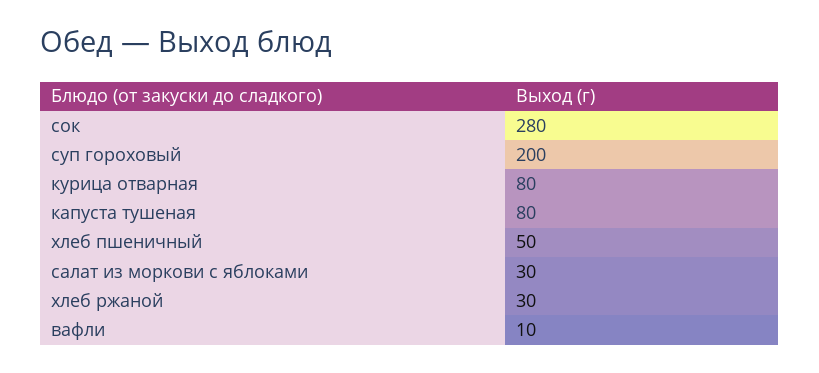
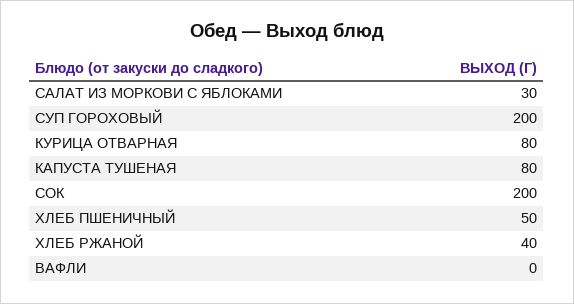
  {
-   "сок": 280,
+   "сок": 200,
    "суп гороховый": 200,
    "курица отварная": 80,
    "капуста тушеная": 80,
    "хлеб пшеничный": 50,
    "салат из моркови с яблоками": 30,
-   "хлеб ржаной": 30,
+   "хлеб ржаной": 40,
-   "вафли": 10
+   "вафли": 0
  }

